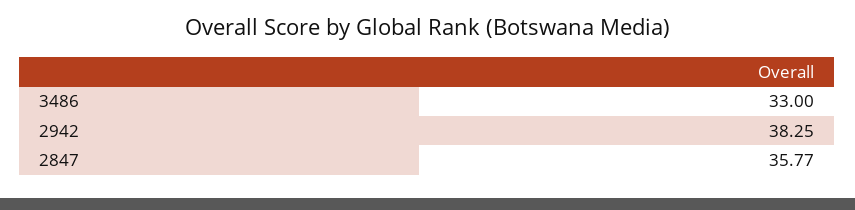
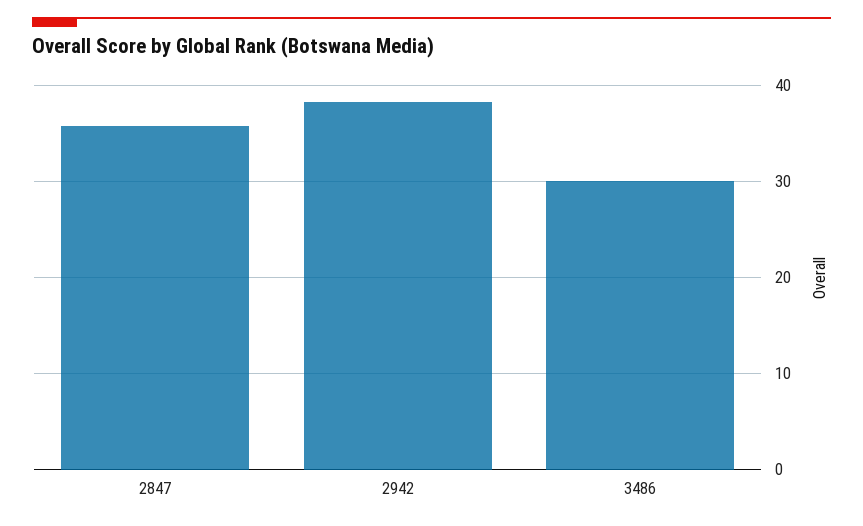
  {
-   "3486": 33,
+   "3486": 30,
    "2942": 38.25,
    "2847": 35.77
  }

